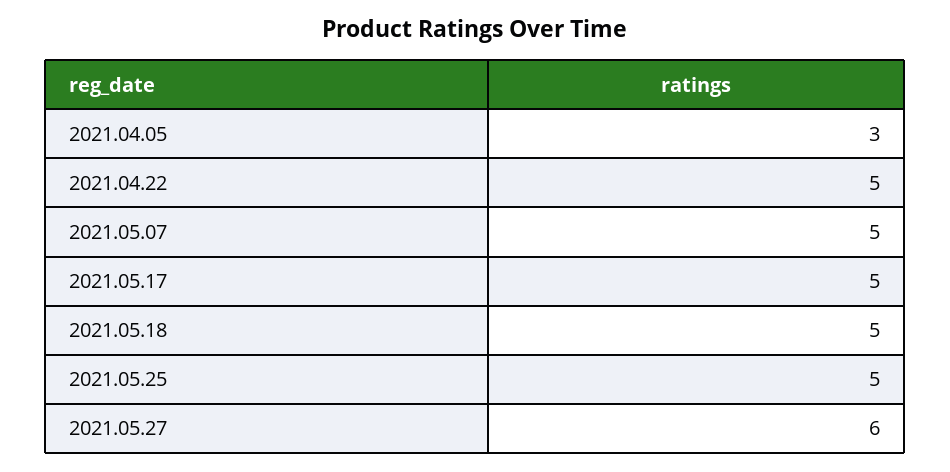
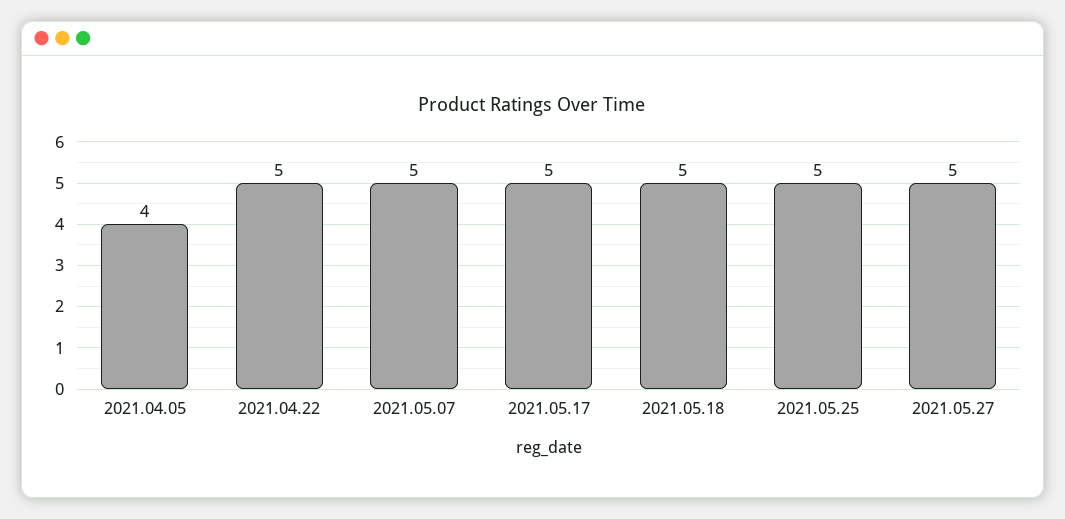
  {
-   "2021.04.05": 3,
+   "2021.04.05": 4,
    "2021.04.22": 5,
    "2021.05.07": 5,
    "2021.05.17": 5,
    "2021.05.18": 5,
    "2021.05.25": 5,
-   "2021.05.27": 6
+   "2021.05.27": 5
  }

